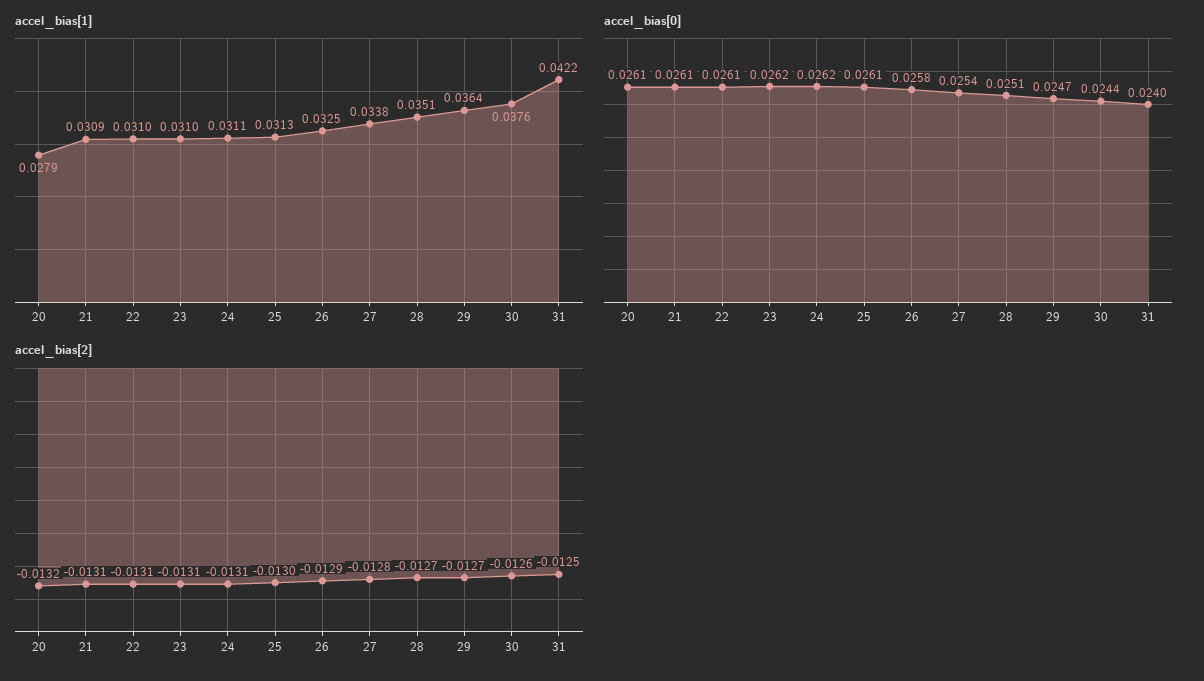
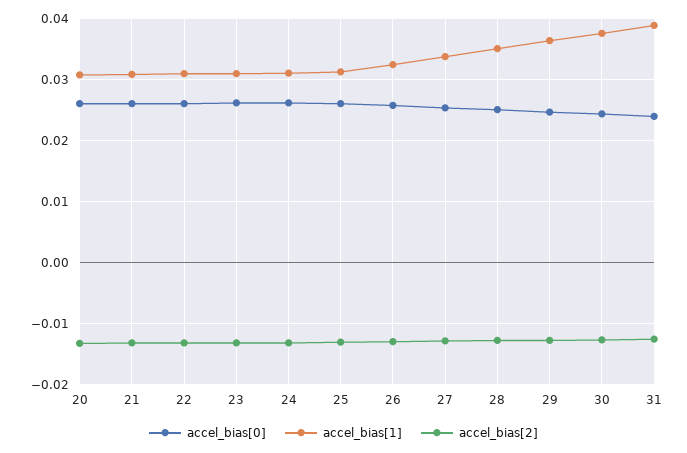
  {
    "accel_bias[1]": {
-     "20": 0.0279,
+     "20": 0.031,
      "21": 0.0309,
      "22": 0.031,
      "23": 0.031,
      "24": 0.0311,
      "25": 0.0313,
      "26": 0.0325,
      "27": 0.0338,
      "28": 0.0351,
      "29": 0.0364,
      "30": 0.0376,
-     "31": 0.0422
+     "31": 0.039
    },
    "accel_bias[0]": {
      "20": 0.0261,
      "21": 0.0261,
      "22": 0.0261,
      "23": 0.0262,
      "24": 0.0262,
      "25": 0.0261,
      "26": 0.0258,
      "27": 0.0254,
      "28": 0.0251,
      "29": 0.0247,
      "30": 0.0244,
      "31": 0.024
    },
    "accel_bias[2]": {
      "20": -0.0132,
      "21": -0.0131,
      "22": -0.0131,
      "23": -0.0131,
      "24": -0.0131,
      "25": -0.013,
      "26": -0.0129,
      "27": -0.0128,
      "28": -0.0127,
      "29": -0.0127,
      "30": -0.0126,
      "31": -0.0125
    }
  }

